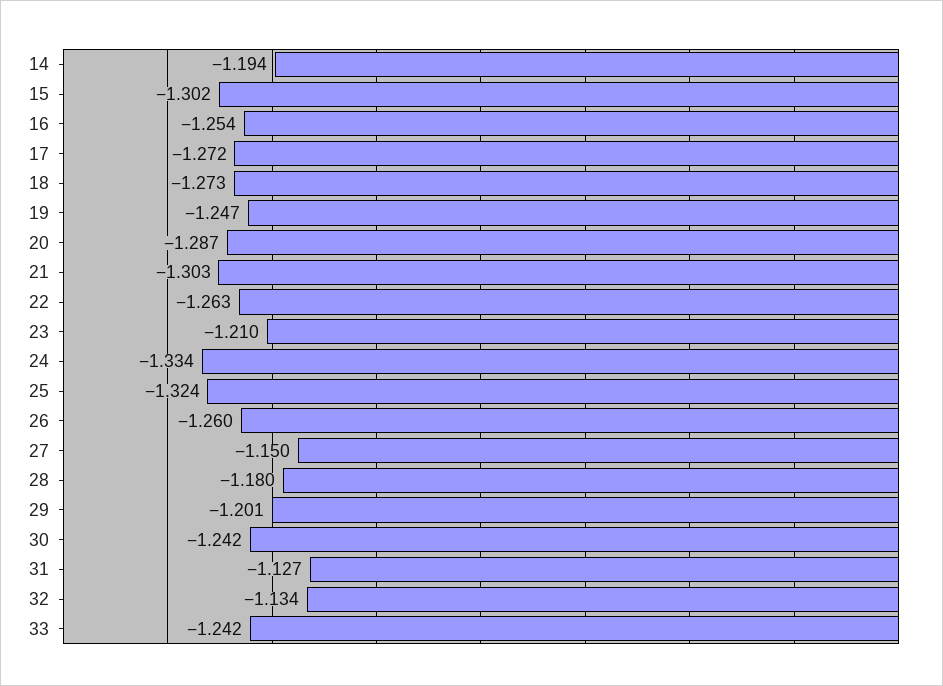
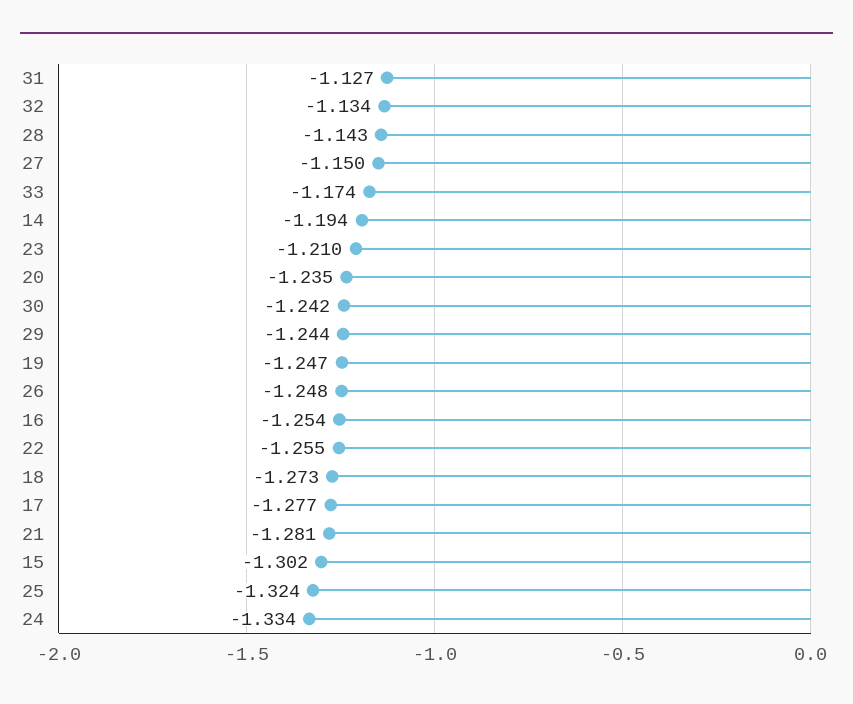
  {
    "14": -1.194,
    "15": -1.302,
    "16": -1.254,
-   "17": -1.272,
+   "17": -1.277,
    "18": -1.273,
    "19": -1.247,
-   "20": -1.287,
+   "20": -1.235,
-   "21": -1.303,
+   "21": -1.281,
-   "22": -1.263,
+   "22": -1.255,
    "23": -1.21,
    "24": -1.334,
    "25": -1.324,
-   "26": -1.26,
+   "26": -1.248,
    "27": -1.15,
-   "28": -1.18,
+   "28": -1.143,
-   "29": -1.201,
+   "29": -1.244,
    "30": -1.242,
    "31": -1.127,
    "32": -1.134,
-   "33": -1.242
+   "33": -1.174
  }

